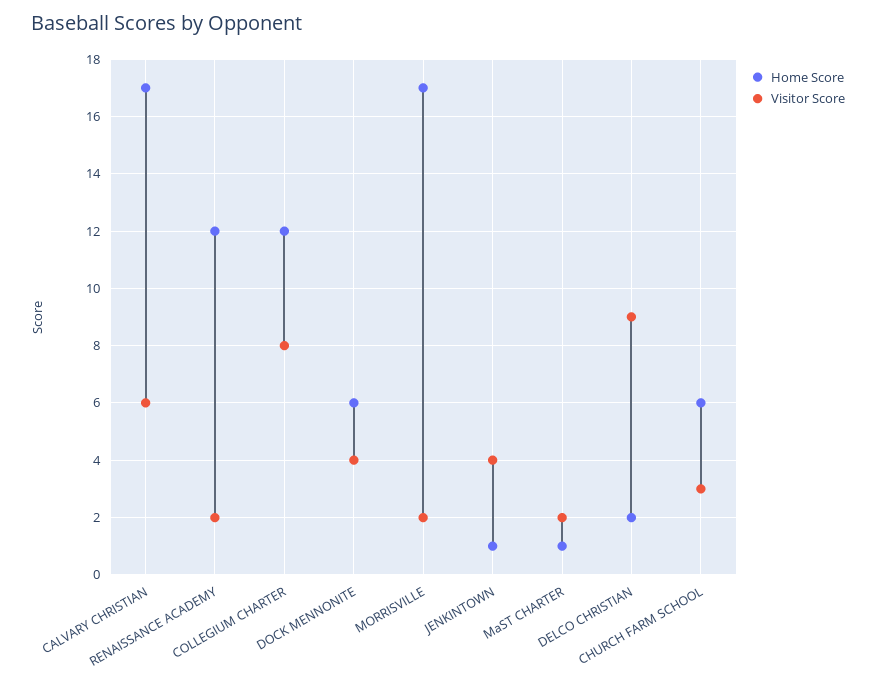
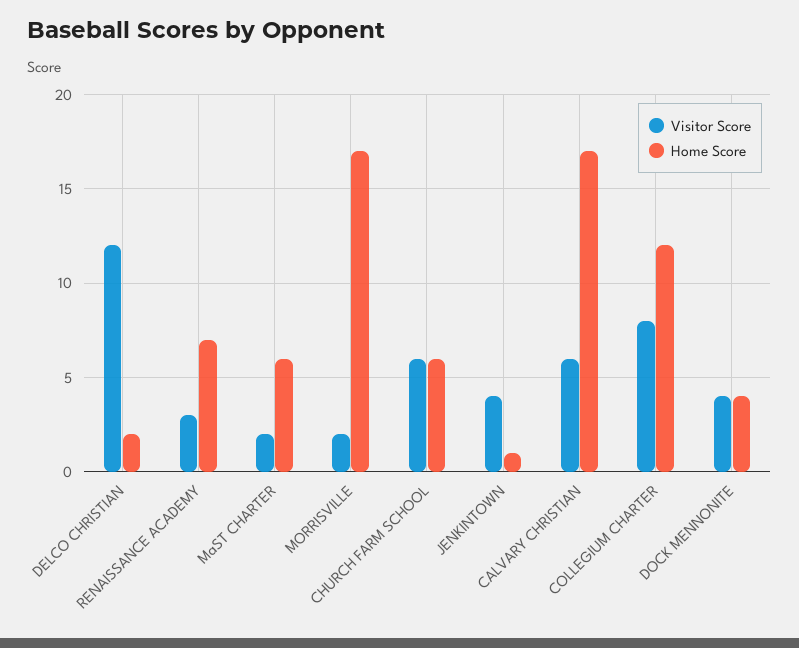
  {
    "Home Score": {
      "CALVARY CHRISTIAN": 17,
-     "RENAISSANCE ACADEMY": 12,
+     "RENAISSANCE ACADEMY": 7,
      "COLLEGIUM CHARTER": 12,
-     "DOCK MENNONITE": 6,
+     "DOCK MENNONITE": 4,
      "MORRISVILLE": 17,
      "JENKINTOWN": 1,
-     "MaST CHARTER": 1,
+     "MaST CHARTER": 6,
      "DELCO CHRISTIAN": 2,
      "CHURCH FARM SCHOOL": 6
    },
    "Visitor Score": {
      "CALVARY CHRISTIAN": 6,
-     "RENAISSANCE ACADEMY": 2,
+     "RENAISSANCE ACADEMY": 3,
      "COLLEGIUM CHARTER": 8,
      "DOCK MENNONITE": 4,
      "MORRISVILLE": 2,
      "JENKINTOWN": 4,
      "MaST CHARTER": 2,
-     "DELCO CHRISTIAN": 9,
+     "DELCO CHRISTIAN": 12,
-     "CHURCH FARM SCHOOL": 3
+     "CHURCH FARM SCHOOL": 6
    }
  }

